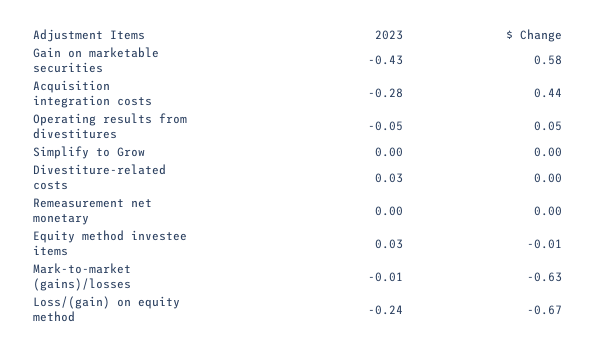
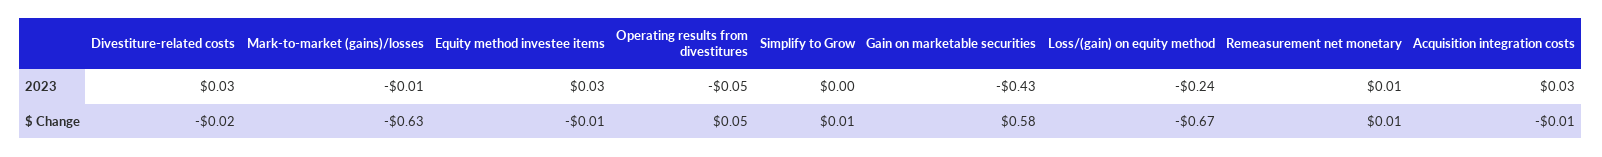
  {
    "2023": {
      "Gain on marketable securities": -0.43,
-     "Acquisition integration costs": -0.28,
+     "Acquisition integration costs": 0.03,
      "Operating results from divestitures": -0.05,
      "Simplify to Grow": 0,
      "Divestiture-related costs": 0.03,
-     "Remeasurement net monetary": 0,
+     "Remeasurement net monetary": 0.01,
      "Equity method investee items": 0.03,
      "Mark-to-market (gains)/losses": -0.01,
      "Loss/(gain) on equity method": -0.24
    },
    "$ Change": {
      "Gain on marketable securities": 0.58,
-     "Acquisition integration costs": 0.44,
+     "Acquisition integration costs": -0.01,
      "Operating results from divestitures": 0.05,
-     "Simplify to Grow": 0,
+     "Simplify to Grow": 0.01,
-     "Divestiture-related costs": 0,
+     "Divestiture-related costs": -0.02,
-     "Remeasurement net monetary": 0,
+     "Remeasurement net monetary": 0.01,
      "Equity method investee items": -0.01,
      "Mark-to-market (gains)/losses": -0.63,
      "Loss/(gain) on equity method": -0.67
    }
  }

